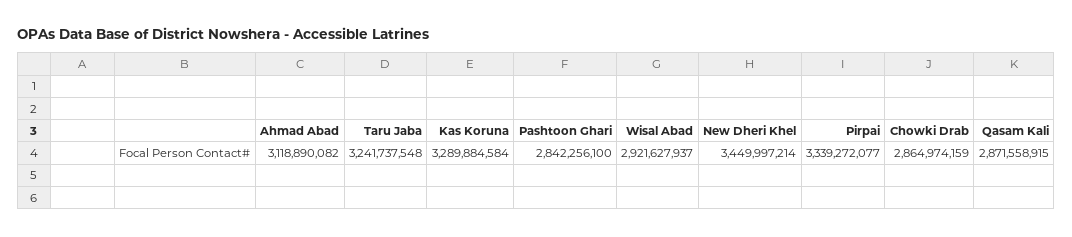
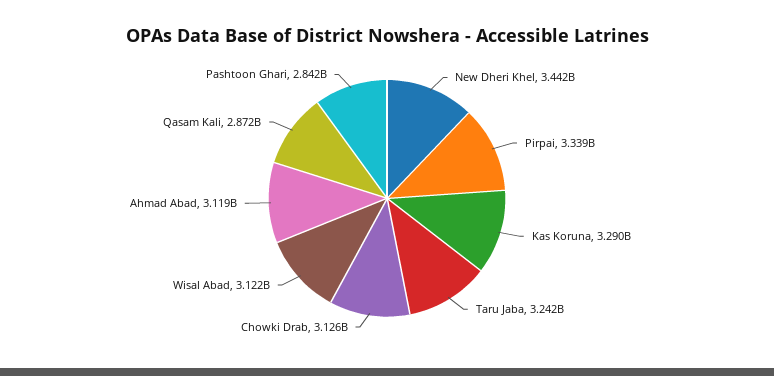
  {
    "Ahmad Abad": 3118890082,
    "Taru Jaba": 3241737548,
    "Kas Koruna": 3289884584,
    "Pashtoon Ghari": 2842256100,
-   "Wisal Abad": 2921627937,
+   "Wisal Abad": 3122000000,
-   "New Dheri Khel": 3449997214,
+   "New Dheri Khel": 3442000000,
    "Pirpai": 3339272077,
-   "Chowki Drab": 2864974159,
+   "Chowki Drab": 3126000000,
    "Qasam Kali": 2871558915
  }

